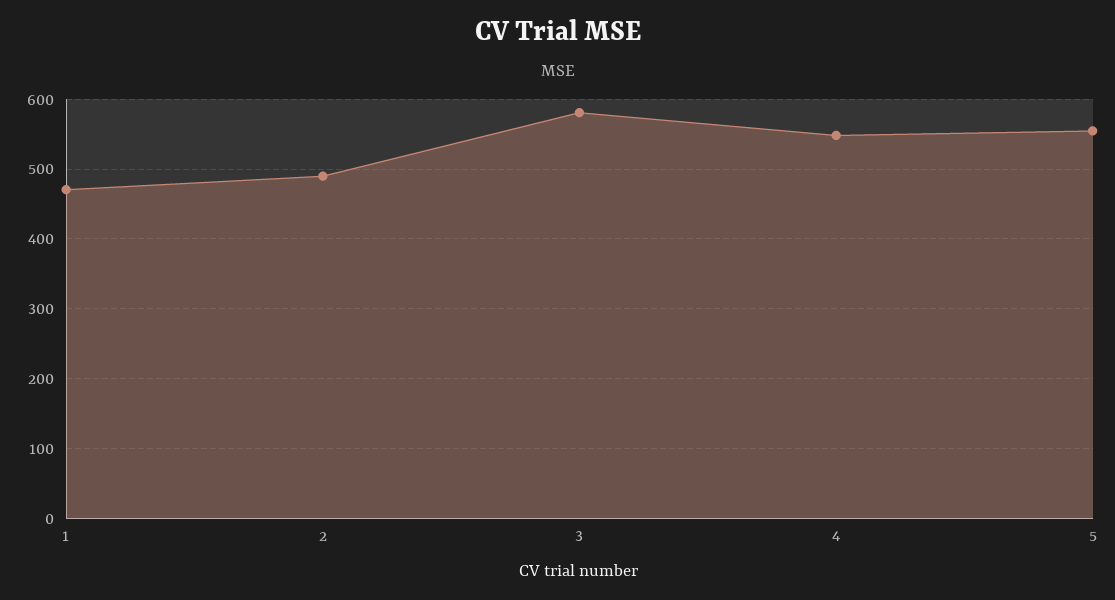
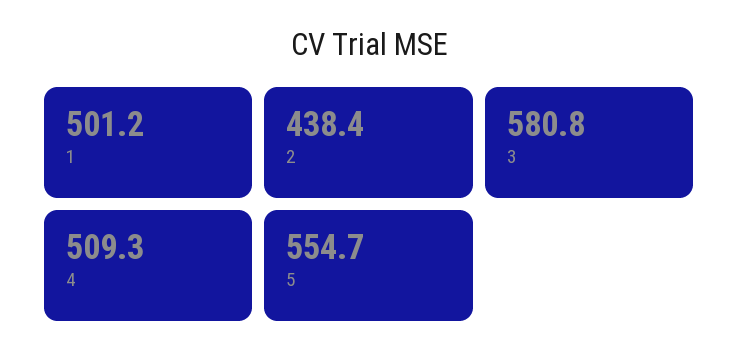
  {
-   "1": 470,
+   "1": 501.2,
-   "2": 490,
+   "2": 438.4,
    "3": 580.8,
-   "4": 550,
+   "4": 509.3,
    "5": 554.7
  }

